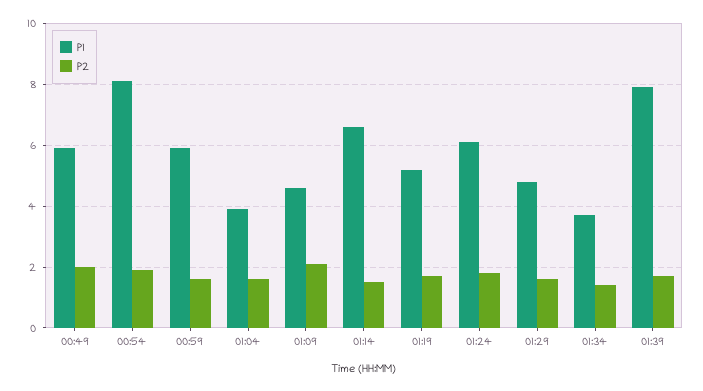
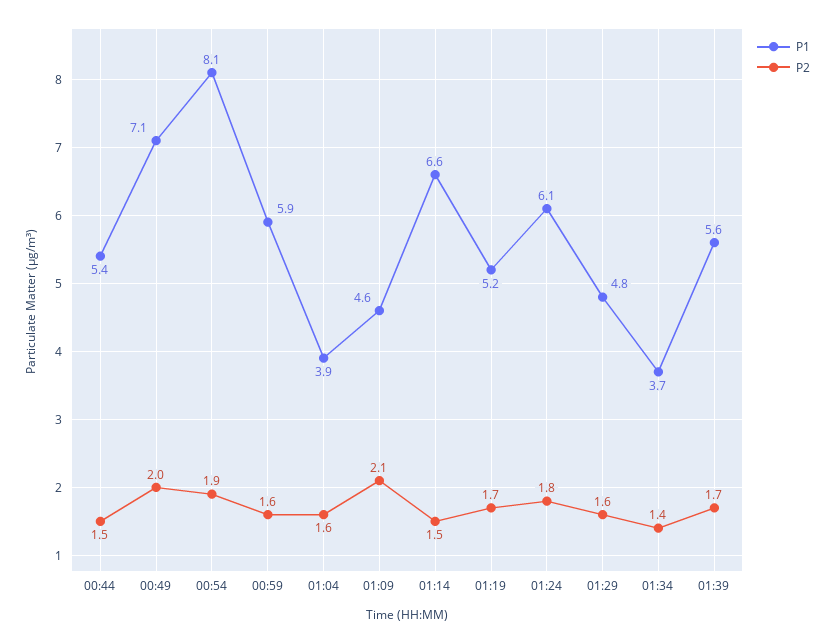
  {
    "P1": {
-     "00:49": 6,
+     "00:49": 7.1,
      "00:54": 8.1,
      "00:59": 5.9,
      "01:04": 3.9,
      "01:09": 4.6,
      "01:14": 6.6,
      "01:19": 5.2,
      "01:24": 6.1,
      "01:29": 4.8,
      "01:34": 3.7,
-     "01:39": 8
+     "01:39": 5.6,
+     "00:44": 5.4
    },
    "P2": {
      "00:49": 2,
      "00:54": 1.9,
      "00:59": 1.6,
      "01:04": 1.6,
      "01:09": 2.1,
      "01:14": 1.5,
      "01:19": 1.7,
      "01:24": 1.8,
      "01:29": 1.6,
      "01:34": 1.4,
-     "01:39": 1.7
+     "01:39": 1.7,
+     "00:44": 1.5
    }
  }

